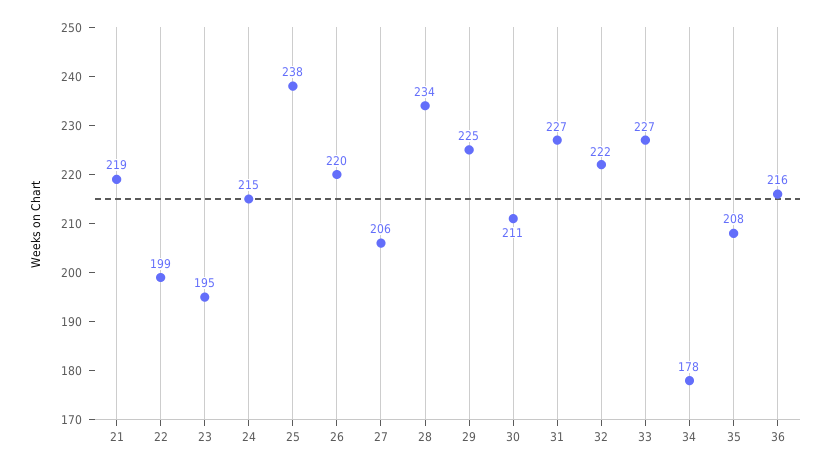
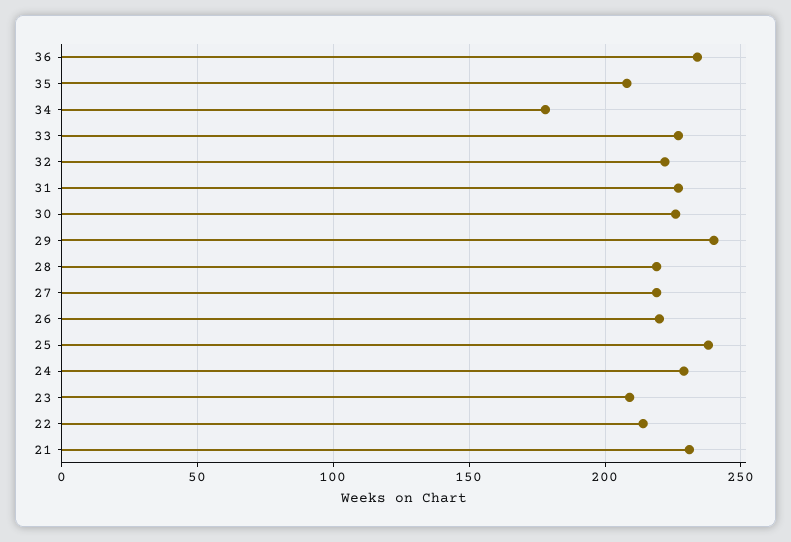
  {
-   "21": 219,
+   "21": 230,
-   "22": 199,
+   "22": 215,
-   "23": 195,
+   "23": 210,
-   "24": 215,
+   "24": 230,
    "25": 238,
    "26": 220,
-   "27": 206,
+   "27": 220,
-   "28": 234,
+   "28": 220,
-   "29": 225,
+   "29": 240,
-   "30": 211,
+   "30": 225,
    "31": 227,
    "32": 222,
    "33": 227,
    "34": 178,
    "35": 208,
-   "36": 216
+   "36": 235
  }

